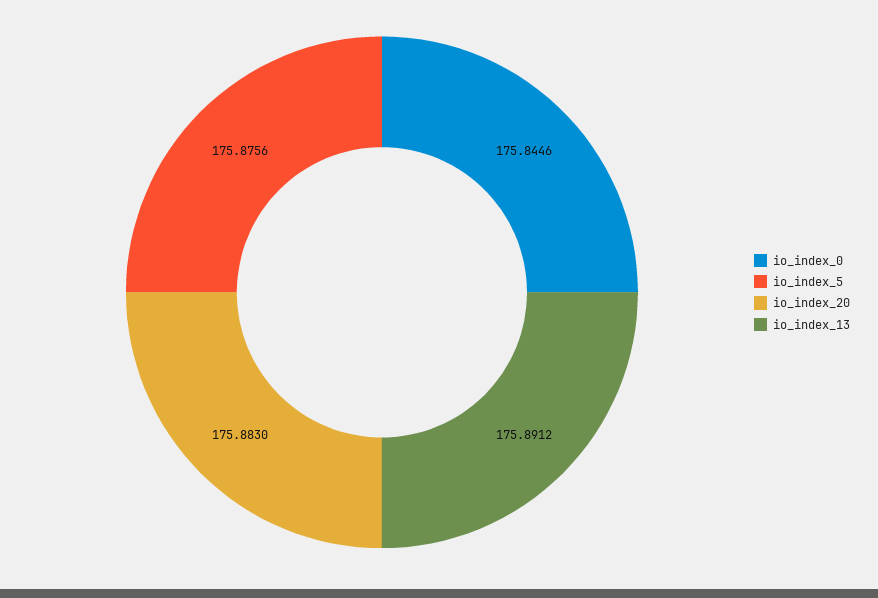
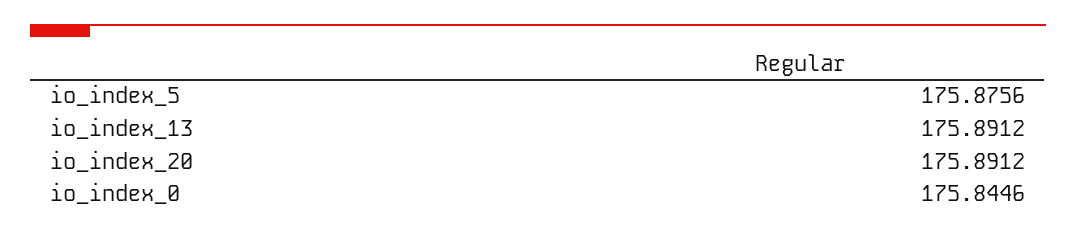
  {
    "io_index_0": 175.8446,
    "io_index_5": 175.8756,
-   "io_index_20": 175.883,
+   "io_index_20": 175.8912,
    "io_index_13": 175.8912
  }

